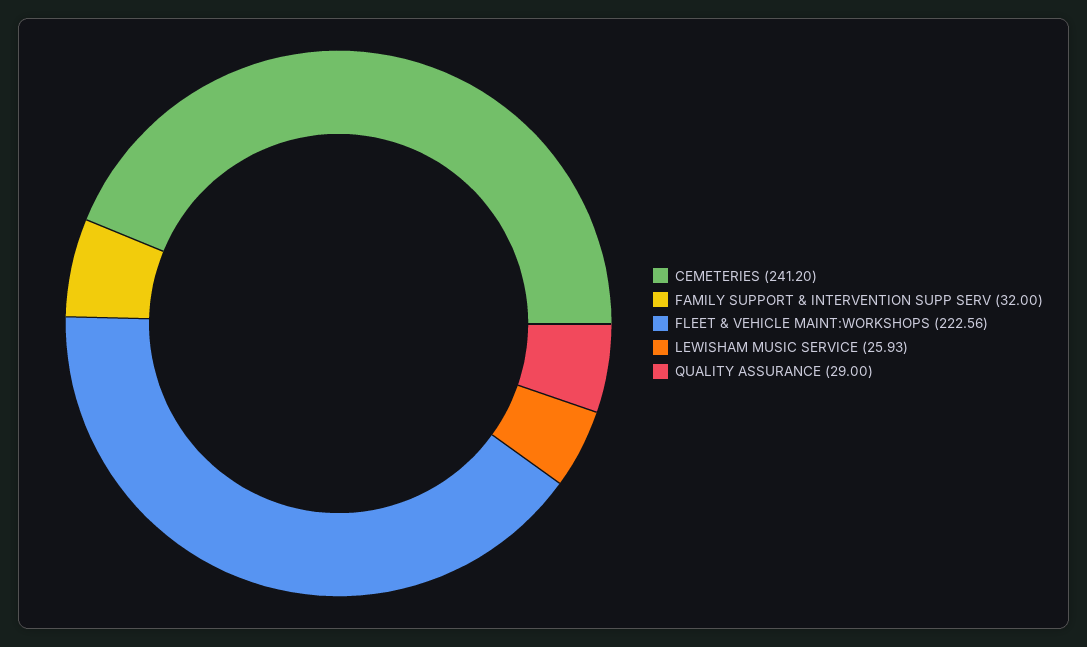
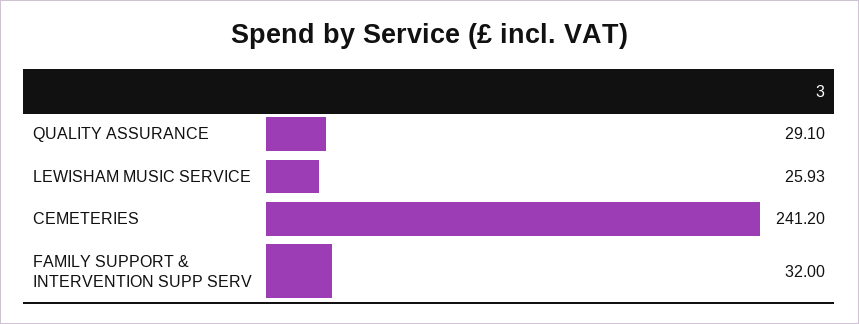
  {
    "CEMETERIES": 241.2,
    "FAMILY SUPPORT & INTERVENTION SUPP SERV": 32,
-   "FLEET & VEHICLE MAINT:WORKSHOPS": 222.56,
    "LEWISHAM MUSIC SERVICE": 25.93,
-   "QUALITY ASSURANCE": 29
+   "QUALITY ASSURANCE": 29.1
  }

